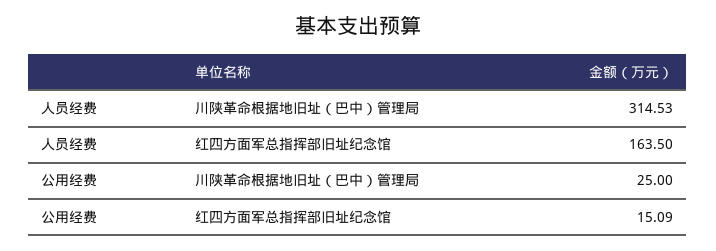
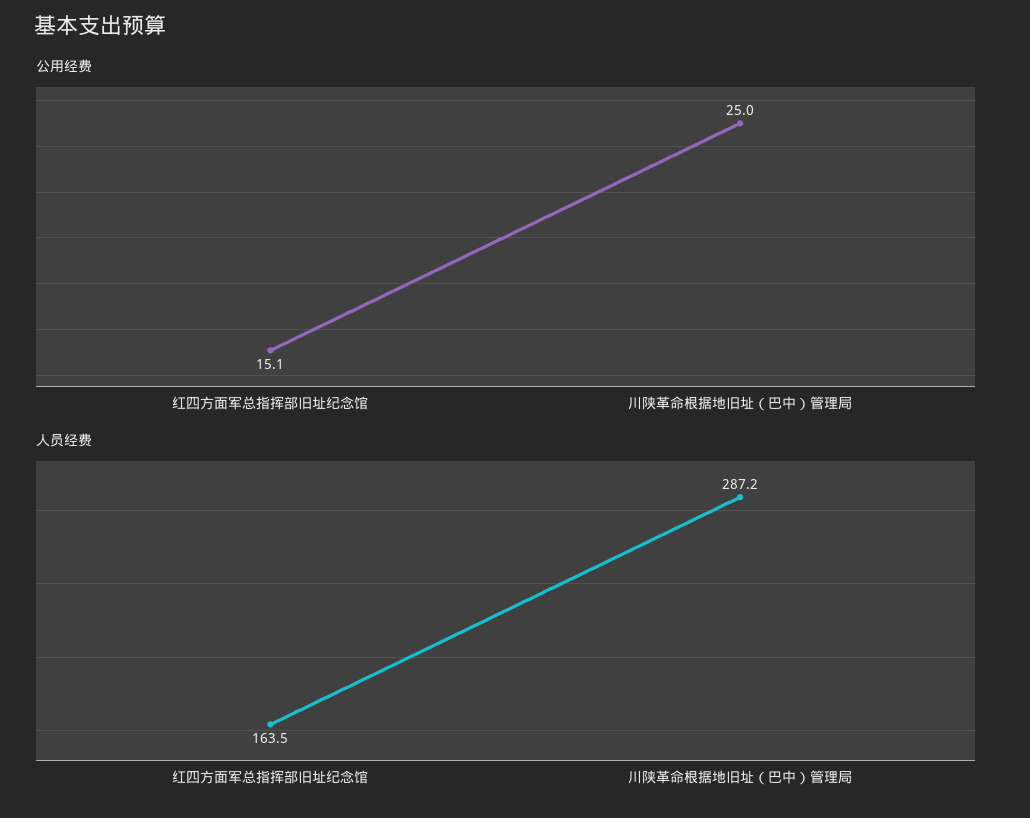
  {
    "人员经费": {
-     "川陕革命根据地旧址（巴中）管理局": 314.53,
+     "川陕革命根据地旧址（巴中）管理局": 287.2,
      "红四方面军总指挥部旧址纪念馆": 163.5
    },
    "公用经费": {
      "川陕革命根据地旧址（巴中）管理局": 25,
      "红四方面军总指挥部旧址纪念馆": 15.09
    }
  }

